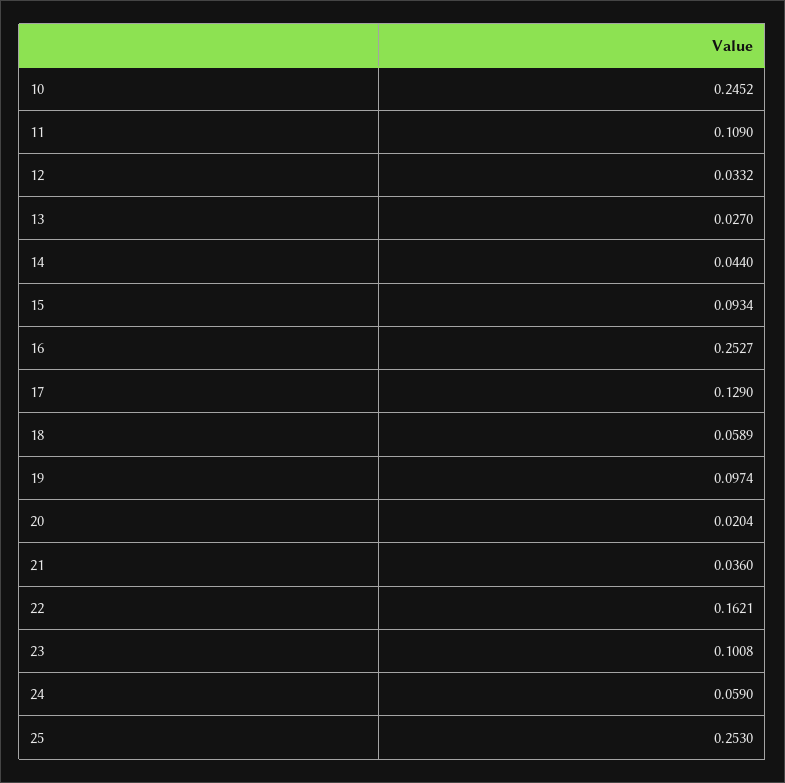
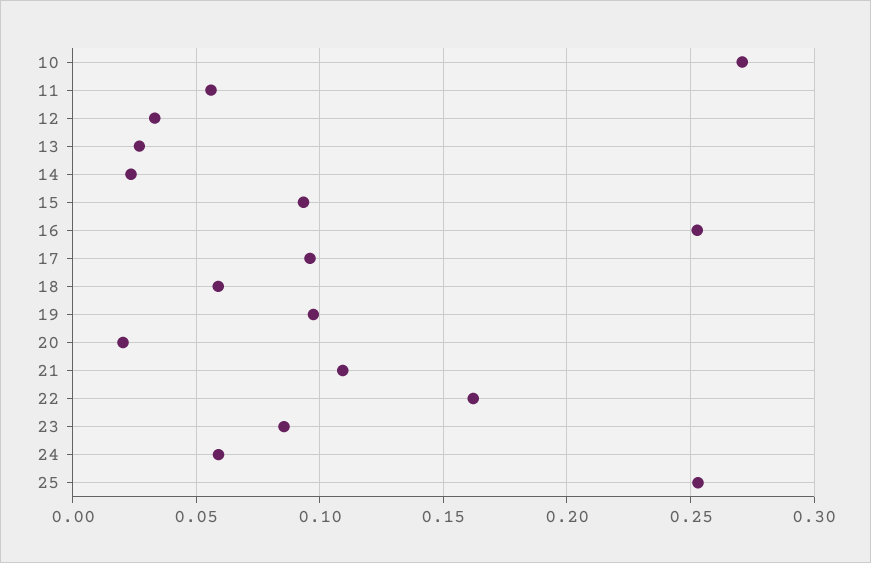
  {
-   "10": 0.2452,
+   "10": 0.27,
-   "11": 0.109,
+   "11": 0.055,
    "12": 0.0332,
    "13": 0.027,
-   "14": 0.044,
+   "14": 0.025,
    "15": 0.0934,
    "16": 0.2527,
-   "17": 0.129,
+   "17": 0.095,
    "18": 0.0589,
    "19": 0.0974,
    "20": 0.0204,
-   "21": 0.036,
+   "21": 0.11,
    "22": 0.1621,
-   "23": 0.1008,
+   "23": 0.085,
    "24": 0.059,
    "25": 0.253
  }

